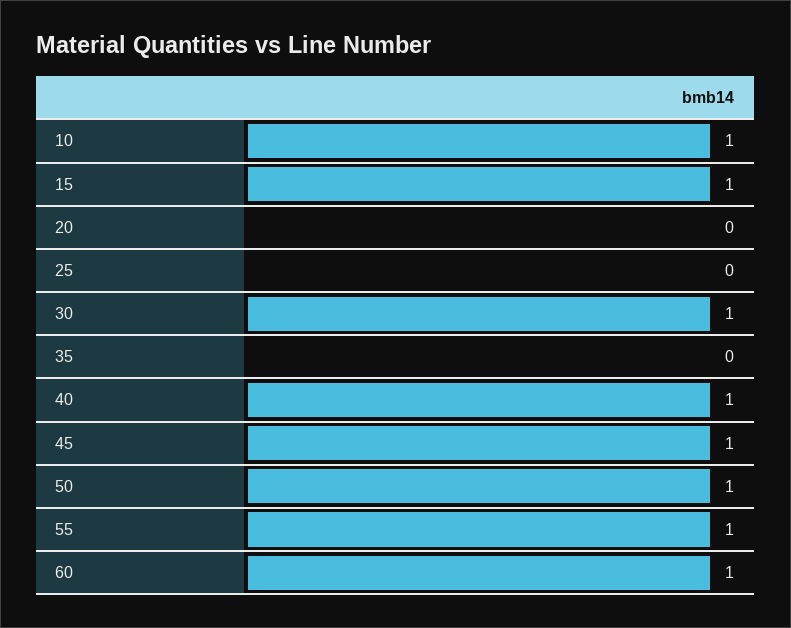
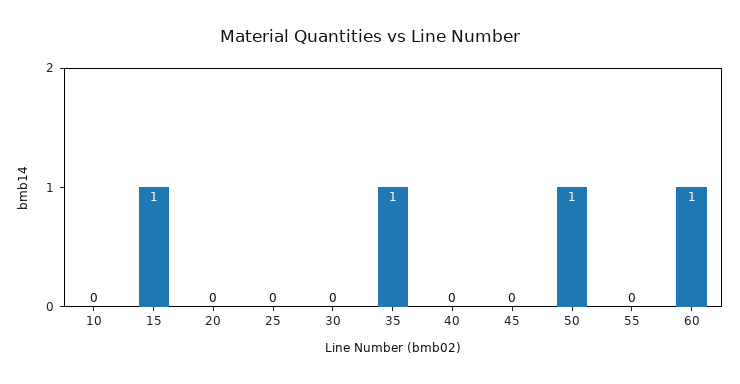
  {
-   "10": 1,
+   "10": 0,
    "15": 1,
    "20": 0,
    "25": 0,
-   "30": 1,
+   "30": 0,
-   "35": 0,
+   "35": 1,
-   "40": 1,
+   "40": 0,
-   "45": 1,
+   "45": 0,
    "50": 1,
-   "55": 1,
+   "55": 0,
    "60": 1
  }

